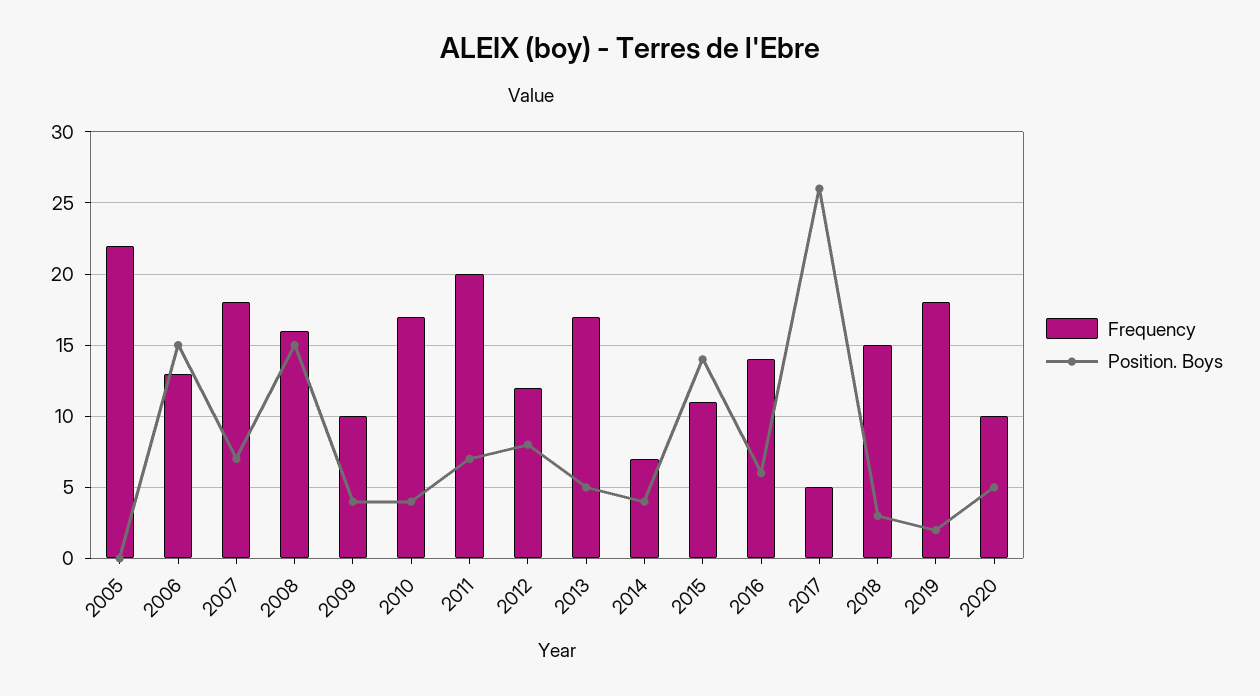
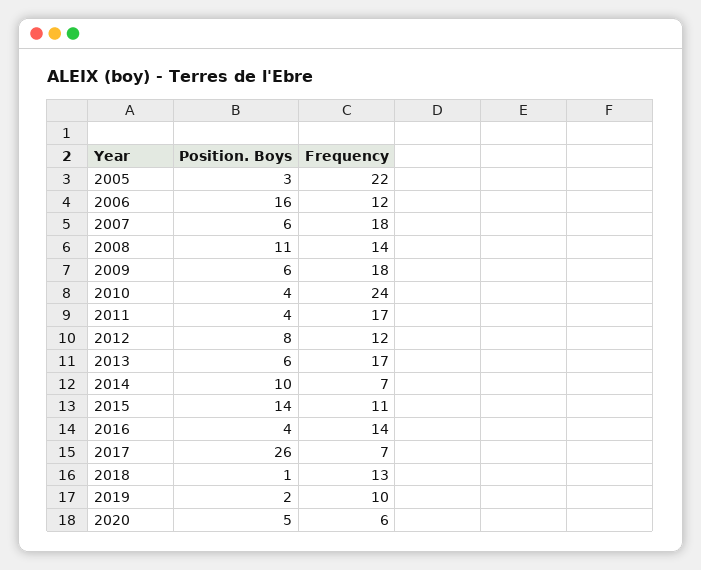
  {
    "Frequency": {
      "2005": 22,
-     "2006": 13,
+     "2006": 12,
      "2007": 18,
-     "2008": 16,
+     "2008": 14,
-     "2009": 10,
+     "2009": 18,
-     "2010": 17,
+     "2010": 24,
-     "2011": 20,
+     "2011": 17,
      "2012": 12,
      "2013": 17,
      "2014": 7,
      "2015": 11,
      "2016": 14,
-     "2017": 5,
+     "2017": 7,
-     "2018": 15,
+     "2018": 13,
-     "2019": 18,
+     "2019": 10,
-     "2020": 10
+     "2020": 6
    },
    "Position. Boys": {
-     "2005": 0,
+     "2005": 3,
-     "2006": 15,
+     "2006": 16,
-     "2007": 7,
+     "2007": 6,
-     "2008": 15,
+     "2008": 11,
-     "2009": 4,
+     "2009": 6,
      "2010": 4,
-     "2011": 7,
+     "2011": 4,
      "2012": 8,
-     "2013": 5,
+     "2013": 6,
-     "2014": 4,
+     "2014": 10,
      "2015": 14,
-     "2016": 6,
+     "2016": 4,
      "2017": 26,
-     "2018": 3,
+     "2018": 1,
      "2019": 2,
      "2020": 5
    }
  }

